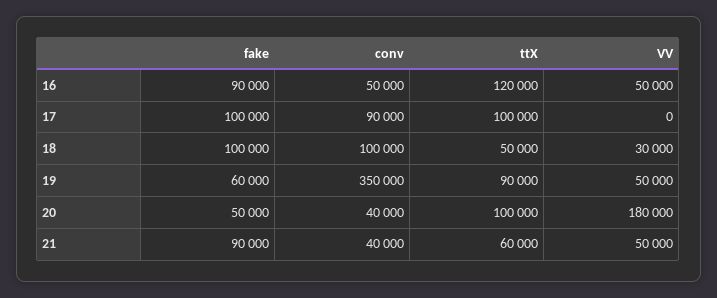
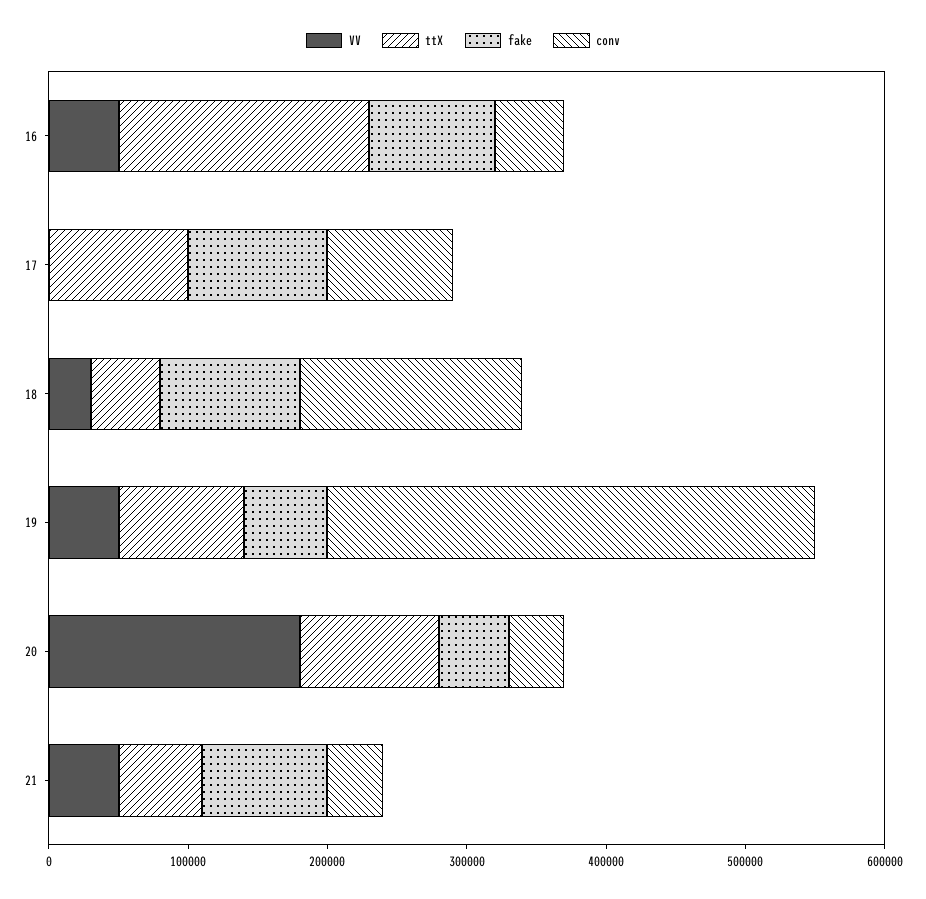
  {
    "fake": {
      "16": 90000,
      "17": 100000,
      "18": 100000,
      "19": 60000,
      "20": 50000,
      "21": 90000
    },
    "conv": {
      "16": 50000,
      "17": 90000,
-     "18": 100000,
+     "18": 160000,
      "19": 350000,
      "20": 40000,
      "21": 40000
    },
    "ttX": {
-     "16": 120000,
+     "16": 180000,
      "17": 100000,
      "18": 50000,
      "19": 90000,
      "20": 100000,
      "21": 60000
    },
    "VV": {
      "16": 50000,
      "17": 0,
      "18": 30000,
      "19": 50000,
      "20": 180000,
      "21": 50000
    }
  }

